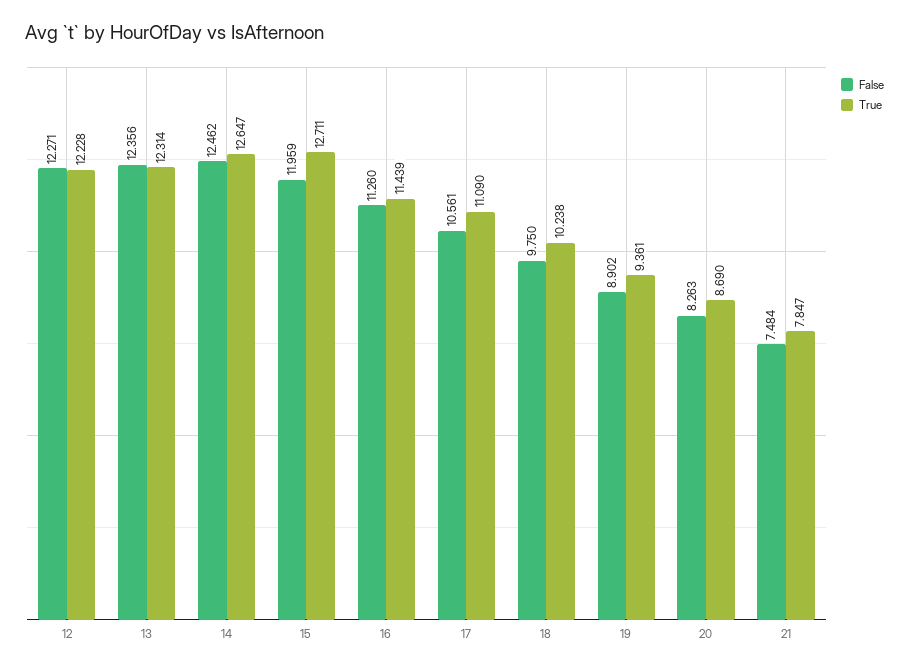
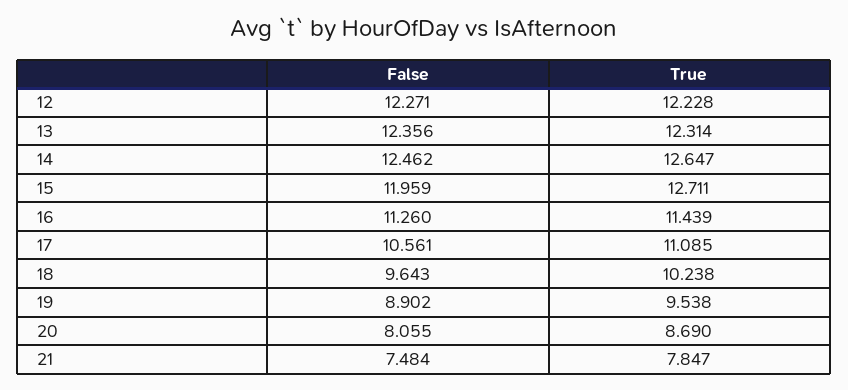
  {
    "False": {
      "12": 12.271,
      "13": 12.356,
      "14": 12.462,
      "15": 11.959,
      "16": 11.26,
      "17": 10.561,
-     "18": 9.75,
+     "18": 9.643,
      "19": 8.902,
-     "20": 8.263,
+     "20": 8.055,
      "21": 7.484
    },
    "True": {
      "12": 12.228,
      "13": 12.314,
      "14": 12.647,
      "15": 12.711,
      "16": 11.439,
-     "17": 11.09,
+     "17": 11.085,
      "18": 10.238,
-     "19": 9.361,
+     "19": 9.538,
      "20": 8.69,
      "21": 7.847
    }
  }

